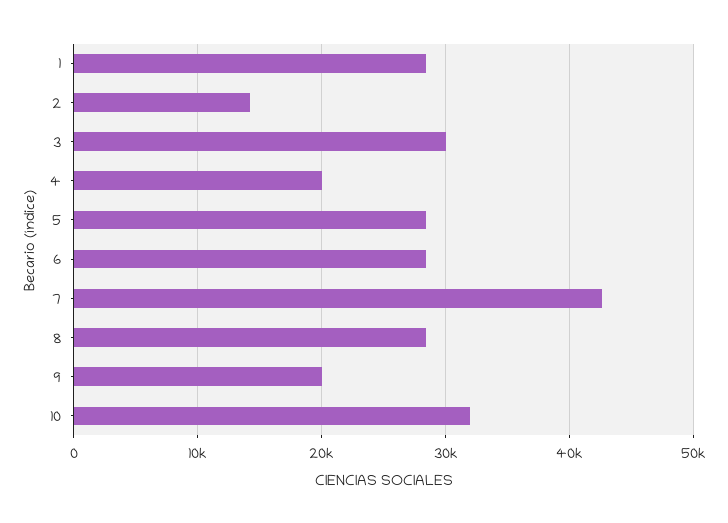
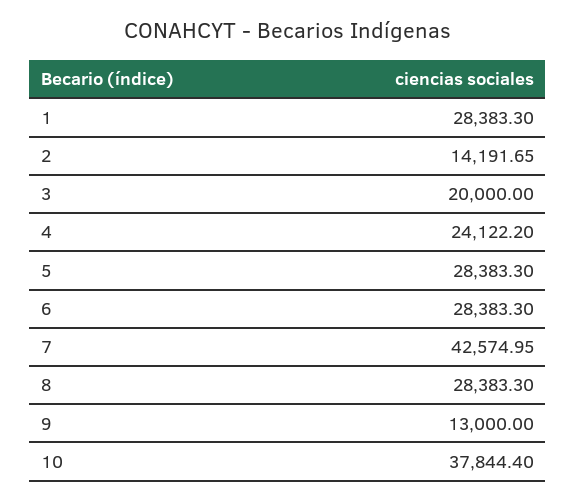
  {
    "1": 28383.3,
    "2": 14191.65,
-   "3": 30000,
+   "3": 20000,
-   "4": 20000,
+   "4": 24122.2,
    "5": 28383.3,
    "6": 28383.3,
    "7": 42574.95,
    "8": 28383.3,
-   "9": 20000,
+   "9": 13000,
-   "10": 32000
+   "10": 37844.4
  }

